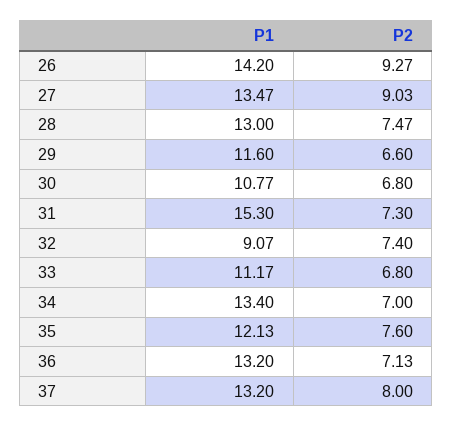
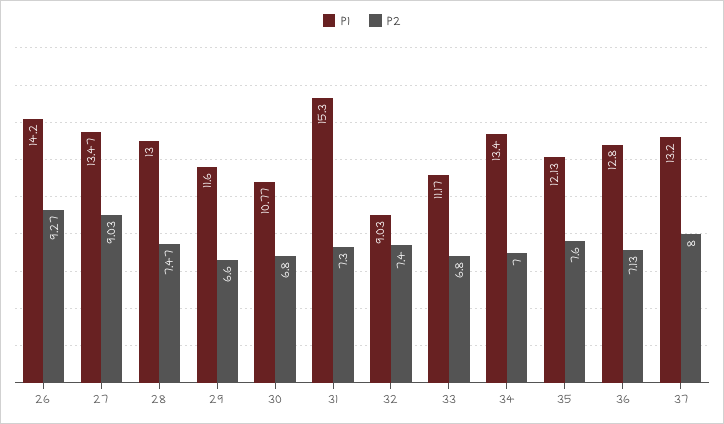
  {
    "P1": {
      "26": 14.2,
      "27": 13.47,
      "28": 13,
      "29": 11.6,
      "30": 10.77,
      "31": 15.3,
-     "32": 9.07,
+     "32": 9.03,
      "33": 11.17,
      "34": 13.4,
      "35": 12.13,
-     "36": 13.2,
+     "36": 12.8,
      "37": 13.2
    },
    "P2": {
      "26": 9.27,
      "27": 9.03,
      "28": 7.47,
      "29": 6.6,
      "30": 6.8,
      "31": 7.3,
      "32": 7.4,
      "33": 6.8,
      "34": 7,
      "35": 7.6,
      "36": 7.13,
      "37": 8
    }
  }

